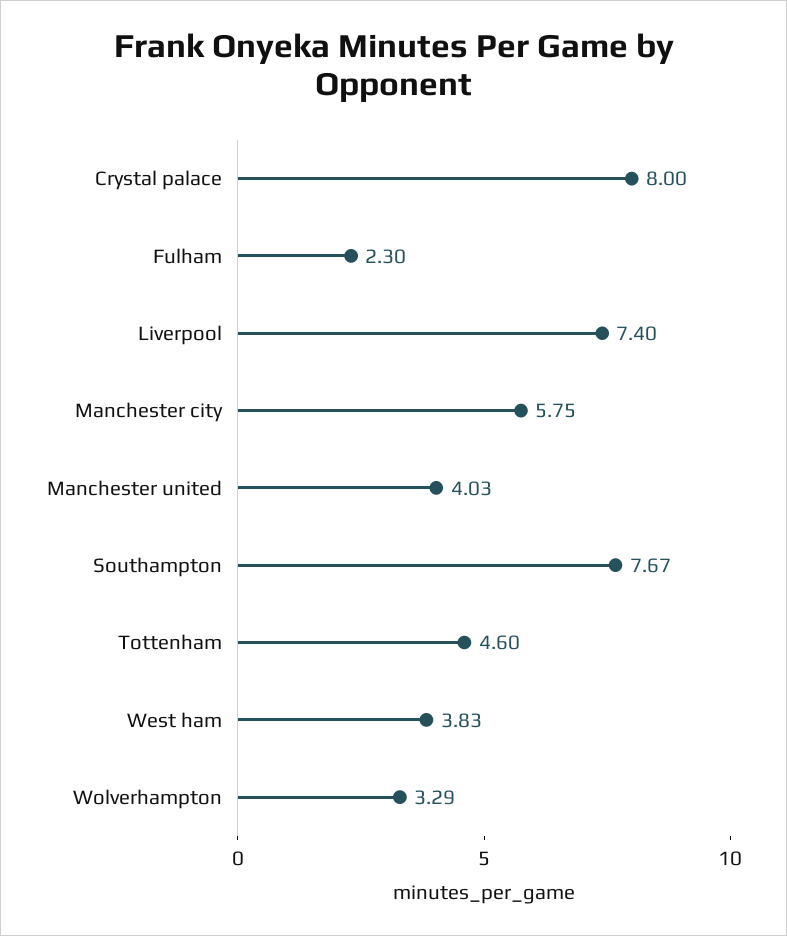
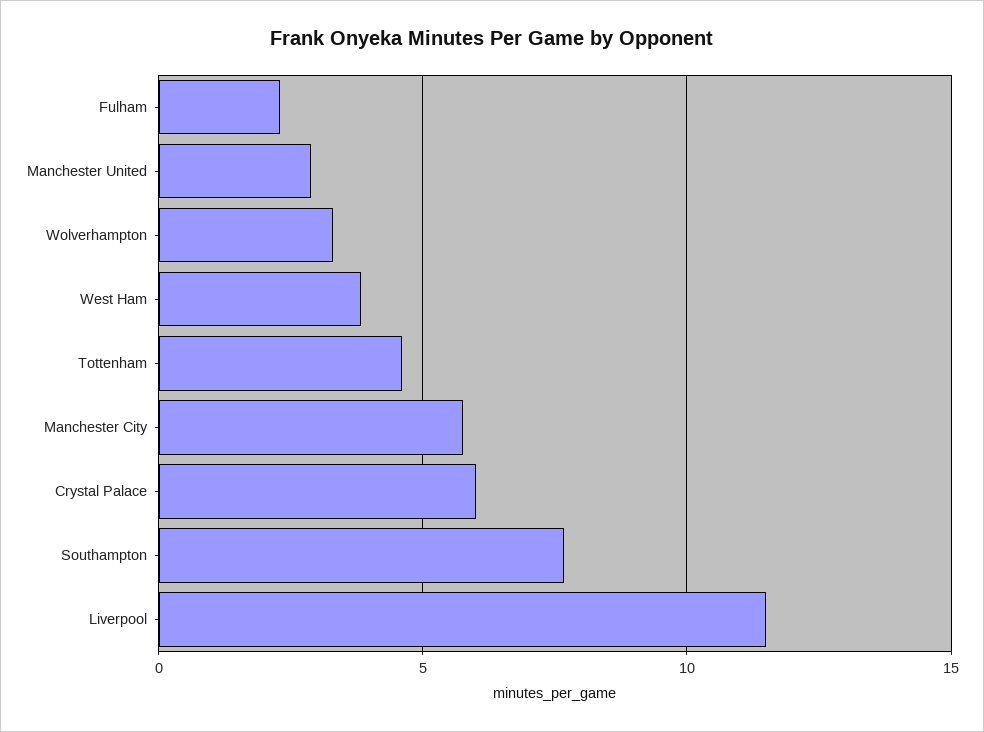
  {
-   "Crystal palace": 8,
+   "Crystal palace": 6,
    "Fulham": 2.3,
-   "Liverpool": 7.4,
+   "Liverpool": 11.5,
    "Manchester city": 5.75,
-   "Manchester united": 4.03,
+   "Manchester united": 3,
    "Southampton": 7.67,
    "Tottenham": 4.6,
    "West ham": 3.83,
    "Wolverhampton": 3.29
  }

